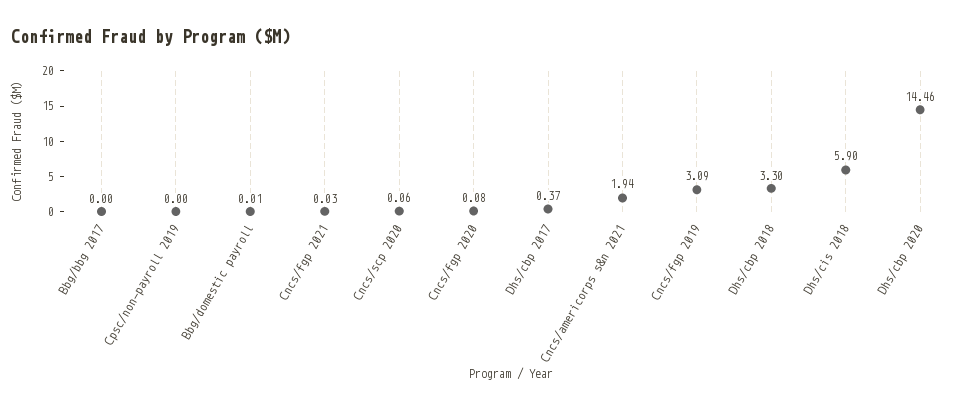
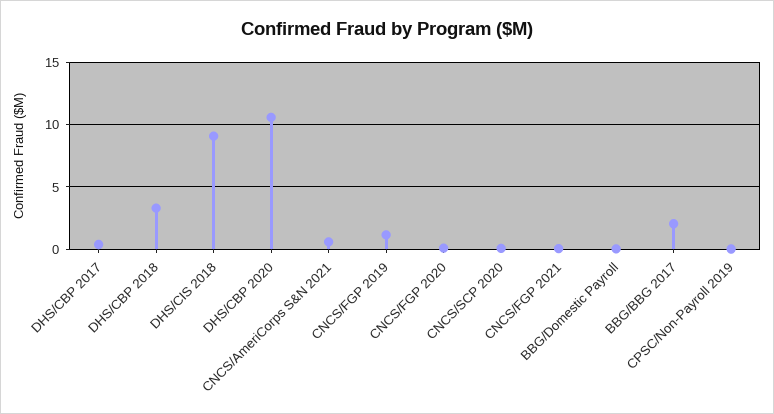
  {
-   "Bbg/bbg 2017": 0,
+   "Bbg/bbg 2017": 2,
    "Cpsc/non-payroll 2019": 0,
    "Bbg/domestic payroll": 0.01,
    "Cncs/fgp 2021": 0.03,
    "Cncs/scp 2020": 0.06,
    "Cncs/fgp 2020": 0.08,
    "Dhs/cbp 2017": 0.37,
-   "Cncs/americorps s&n 2021": 1.94,
+   "Cncs/americorps s&n 2021": 0.5,
-   "Cncs/fgp 2019": 3.09,
+   "Cncs/fgp 2019": 1,
    "Dhs/cbp 2018": 3.3,
-   "Dhs/cis 2018": 5.9,
+   "Dhs/cis 2018": 9,
-   "Dhs/cbp 2020": 14.46
+   "Dhs/cbp 2020": 10.5
  }

